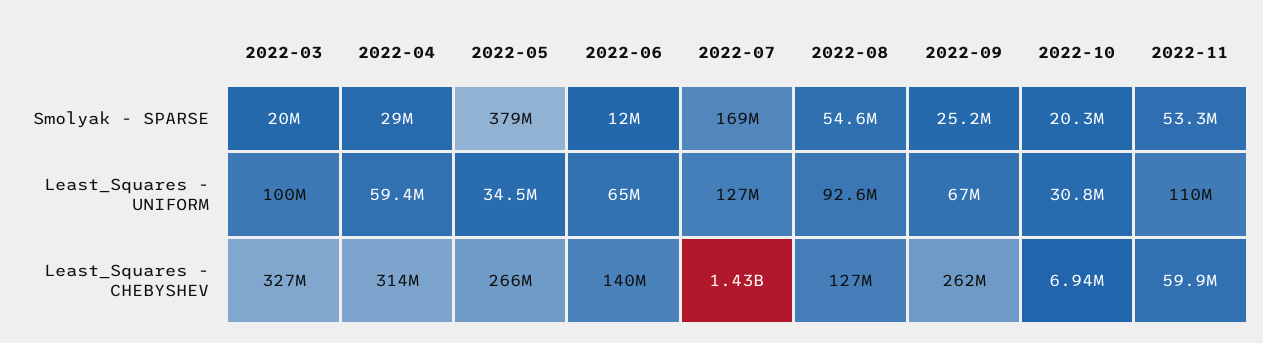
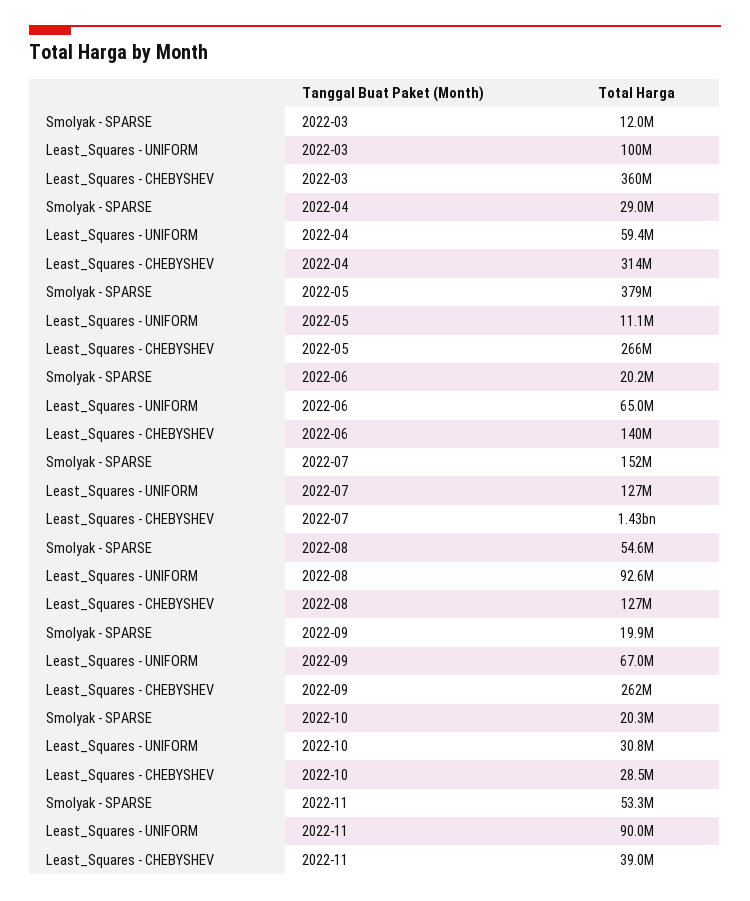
  {
    "2022-03": {
-     "Smolyak - SPARSE": 20000000,
+     "Smolyak - SPARSE": 12000000,
      "Least_Squares - UNIFORM": 100000000,
-     "Least_Squares - CHEBYSHEV": 327000000
+     "Least_Squares - CHEBYSHEV": 360000000
    },
    "2022-04": {
      "Smolyak - SPARSE": 29000000,
      "Least_Squares - UNIFORM": 59400000,
      "Least_Squares - CHEBYSHEV": 314000000
    },
    "2022-05": {
      "Smolyak - SPARSE": 379000000,
-     "Least_Squares - UNIFORM": 34500000,
+     "Least_Squares - UNIFORM": 11100000,
      "Least_Squares - CHEBYSHEV": 266000000
    },
    "2022-06": {
-     "Smolyak - SPARSE": 12000000,
+     "Smolyak - SPARSE": 20200000,
      "Least_Squares - UNIFORM": 65000000,
      "Least_Squares - CHEBYSHEV": 140000000
    },
    "2022-07": {
-     "Smolyak - SPARSE": 169000000,
+     "Smolyak - SPARSE": 152000000,
      "Least_Squares - UNIFORM": 127000000,
      "Least_Squares - CHEBYSHEV": 1430000000
    },
    "2022-08": {
      "Smolyak - SPARSE": 54600000,
      "Least_Squares - UNIFORM": 92600000,
      "Least_Squares - CHEBYSHEV": 127000000
    },
    "2022-09": {
-     "Smolyak - SPARSE": 25200000,
+     "Smolyak - SPARSE": 19900000,
      "Least_Squares - UNIFORM": 67000000,
      "Least_Squares - CHEBYSHEV": 262000000
    },
    "2022-10": {
      "Smolyak - SPARSE": 20300000,
      "Least_Squares - UNIFORM": 30800000,
-     "Least_Squares - CHEBYSHEV": 6940000
+     "Least_Squares - CHEBYSHEV": 28500000
    },
    "2022-11": {
      "Smolyak - SPARSE": 53300000,
-     "Least_Squares - UNIFORM": 110000000,
+     "Least_Squares - UNIFORM": 90000000,
-     "Least_Squares - CHEBYSHEV": 59900000
+     "Least_Squares - CHEBYSHEV": 39000000
    }
  }

